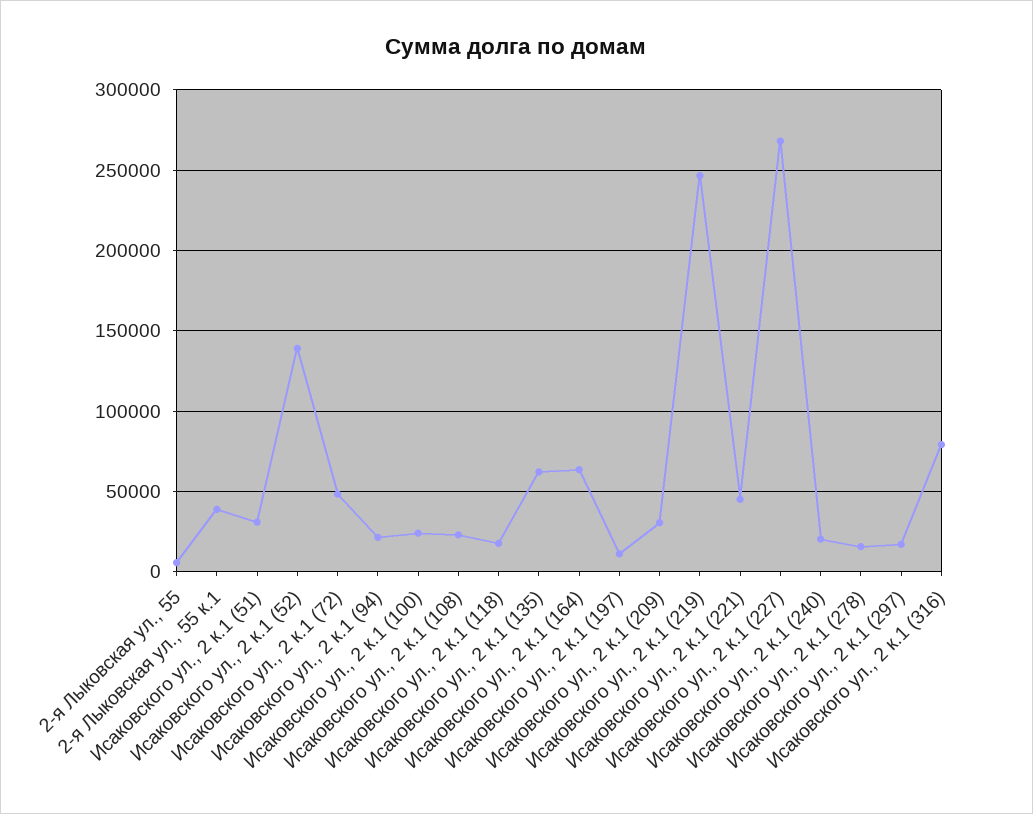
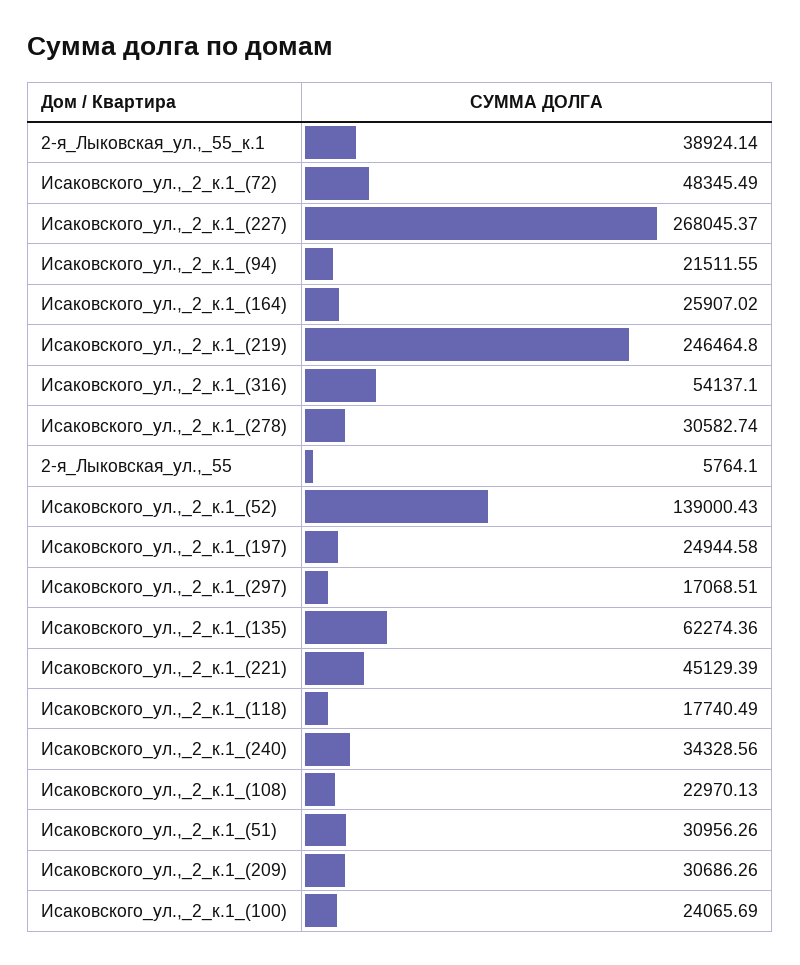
  {
    "2-я Лыковская ул., 55": 5764.1,
    "2-я Лыковская ул., 55 к.1": 38924.14,
    "Исаковского ул., 2 к.1 (51)": 30956.26,
    "Исаковского ул., 2 к.1 (52)": 139000.43,
    "Исаковского ул., 2 к.1 (72)": 48345.49,
    "Исаковского ул., 2 к.1 (94)": 21511.55,
    "Исаковского ул., 2 к.1 (100)": 24065.69,
    "Исаковского ул., 2 к.1 (108)": 22970.13,
    "Исаковского ул., 2 к.1 (118)": 17740.49,
    "Исаковского ул., 2 к.1 (135)": 62274.36,
-   "Исаковского ул., 2 к.1 (164)": 65000,
+   "Исаковского ул., 2 к.1 (164)": 25907.02,
-   "Исаковского ул., 2 к.1 (197)": 10000,
+   "Исаковского ул., 2 к.1 (197)": 24944.58,
    "Исаковского ул., 2 к.1 (209)": 30686.26,
    "Исаковского ул., 2 к.1 (219)": 246464.8,
    "Исаковского ул., 2 к.1 (221)": 45129.39,
    "Исаковского ул., 2 к.1 (227)": 268045.37,
-   "Исаковского ул., 2 к.1 (240)": 20000,
+   "Исаковского ул., 2 к.1 (240)": 34328.56,
-   "Исаковского ул., 2 к.1 (278)": 15000,
+   "Исаковского ул., 2 к.1 (278)": 30582.74,
    "Исаковского ул., 2 к.1 (297)": 17068.51,
-   "Исаковского ул., 2 к.1 (316)": 80000
+   "Исаковского ул., 2 к.1 (316)": 54137.1
  }

